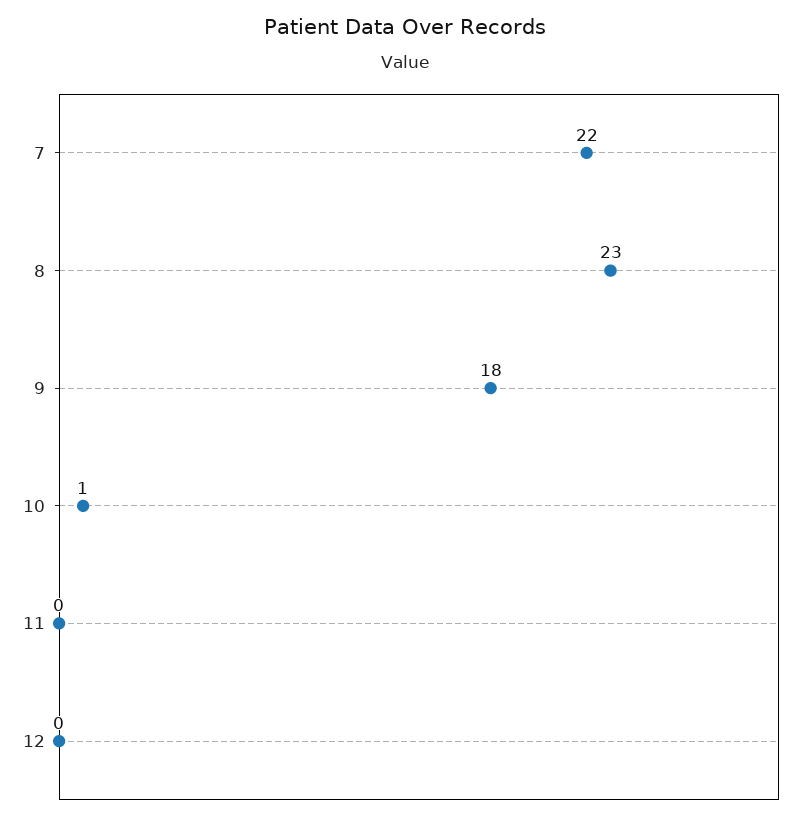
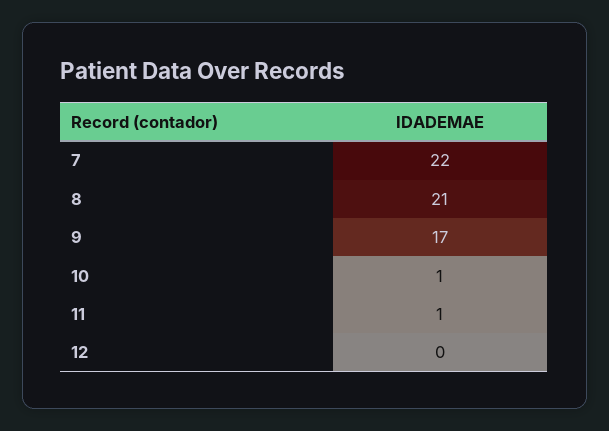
  {
    "7": 22,
-   "8": 23,
+   "8": 21,
-   "9": 18,
+   "9": 17,
    "10": 1,
-   "11": 0,
+   "11": 1,
    "12": 0
  }

